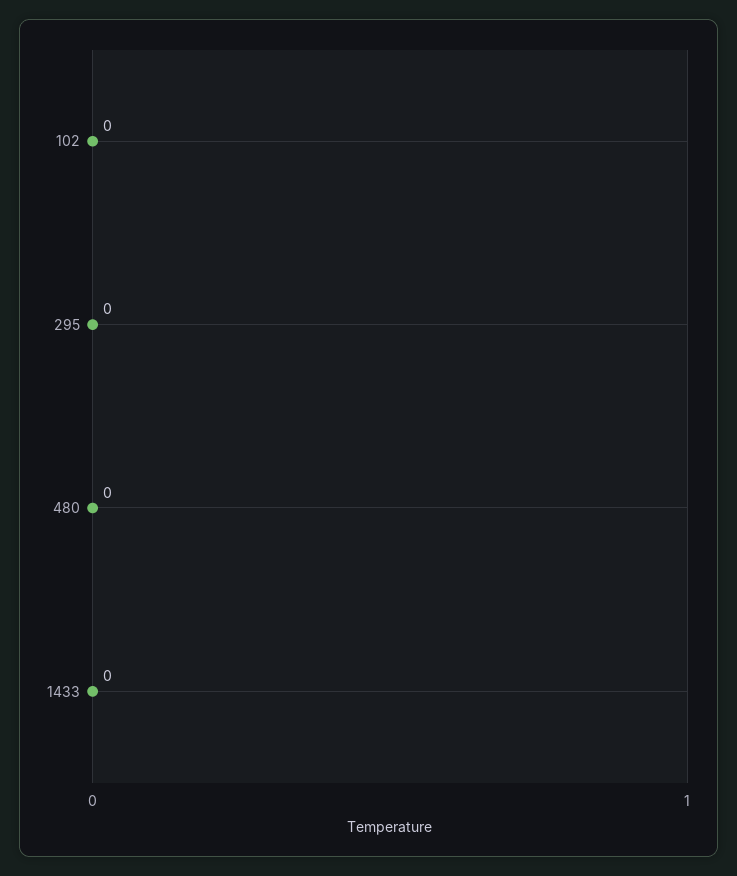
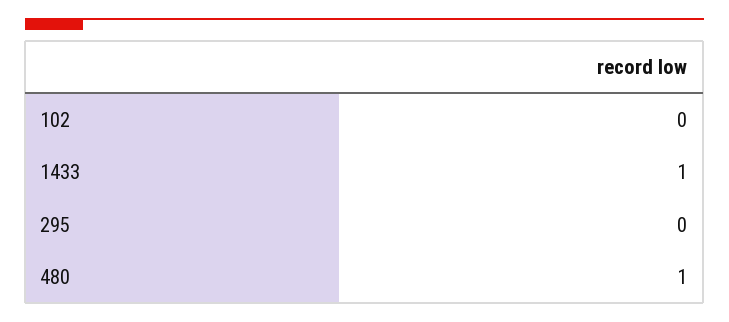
  {
    "102": 0,
    "295": 0,
-   "480": 0,
+   "480": 1,
-   "1433": 0
+   "1433": 1
  }

